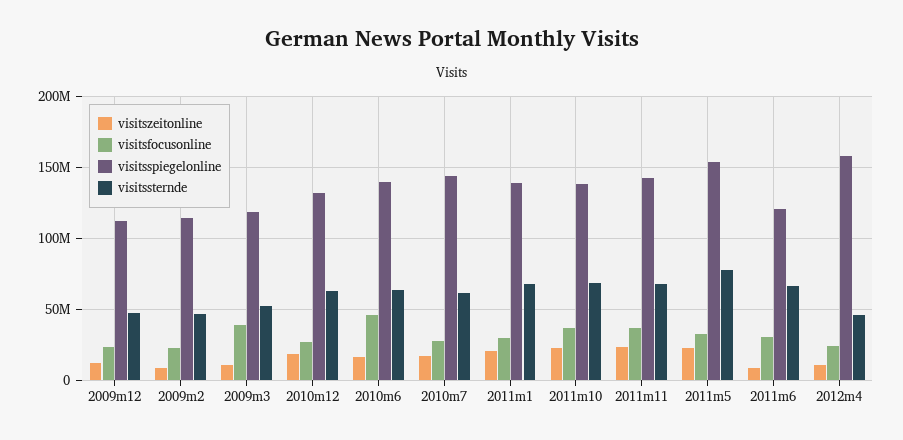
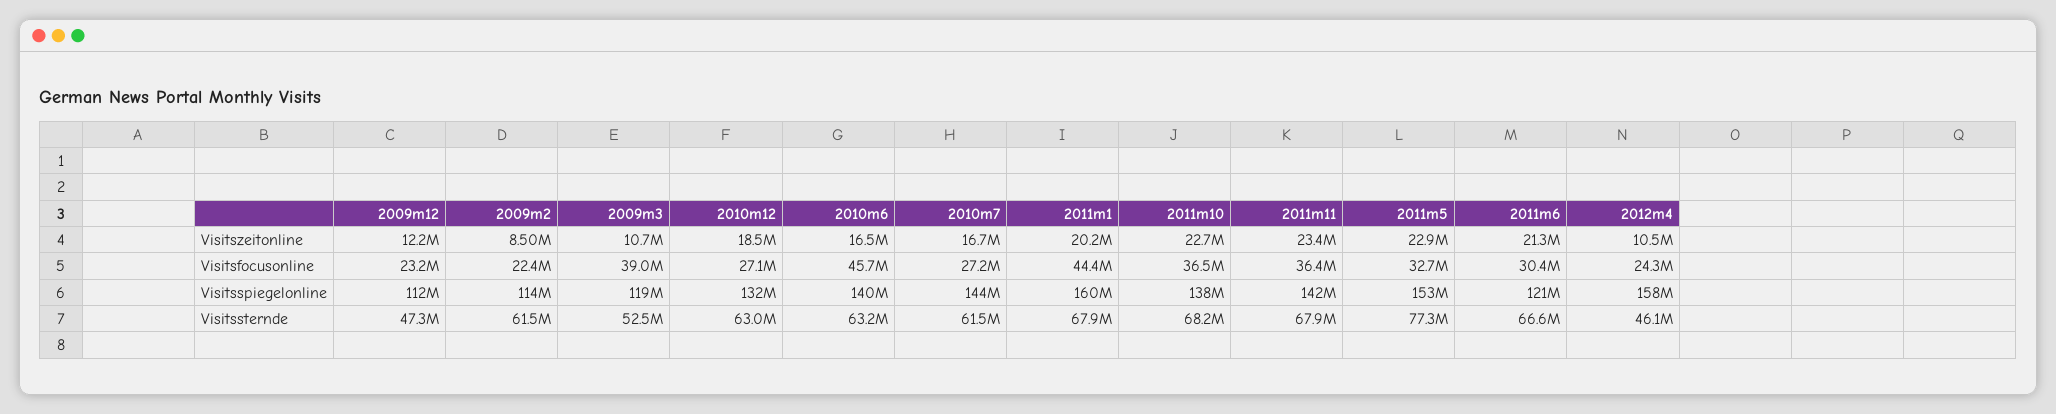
  {
    "visitszeitonline": {
      "2009m12": 12200000,
      "2009m2": 8500000,
      "2009m3": 10700000,
      "2010m12": 18500000,
      "2010m6": 16500000,
      "2010m7": 16700000,
      "2011m1": 20200000,
      "2011m10": 22700000,
      "2011m11": 23400000,
      "2011m5": 22900000,
-     "2011m6": 10000000,
+     "2011m6": 21300000,
      "2012m4": 10500000
    },
    "visitsfocusonline": {
      "2009m12": 23200000,
      "2009m2": 22400000,
      "2009m3": 39000000,
      "2010m12": 27100000,
      "2010m6": 45700000,
      "2010m7": 27200000,
-     "2011m1": 30000000,
+     "2011m1": 44400000,
      "2011m10": 36500000,
      "2011m11": 36400000,
      "2011m5": 32700000,
      "2011m6": 30400000,
      "2012m4": 24300000
    },
    "visitsspiegelonline": {
      "2009m12": 112000000,
      "2009m2": 114000000,
      "2009m3": 119000000,
      "2010m12": 132000000,
      "2010m6": 140000000,
      "2010m7": 144000000,
-     "2011m1": 140000000,
+     "2011m1": 160000000,
      "2011m10": 138000000,
      "2011m11": 142000000,
      "2011m5": 153000000,
      "2011m6": 121000000,
      "2012m4": 158000000
    },
    "visitssternde": {
      "2009m12": 47300000,
-     "2009m2": 45000000,
+     "2009m2": 61500000,
      "2009m3": 52500000,
      "2010m12": 63000000,
      "2010m6": 63200000,
      "2010m7": 61500000,
      "2011m1": 67900000,
      "2011m10": 68200000,
      "2011m11": 67900000,
      "2011m5": 77300000,
      "2011m6": 66600000,
      "2012m4": 46100000
    }
  }

